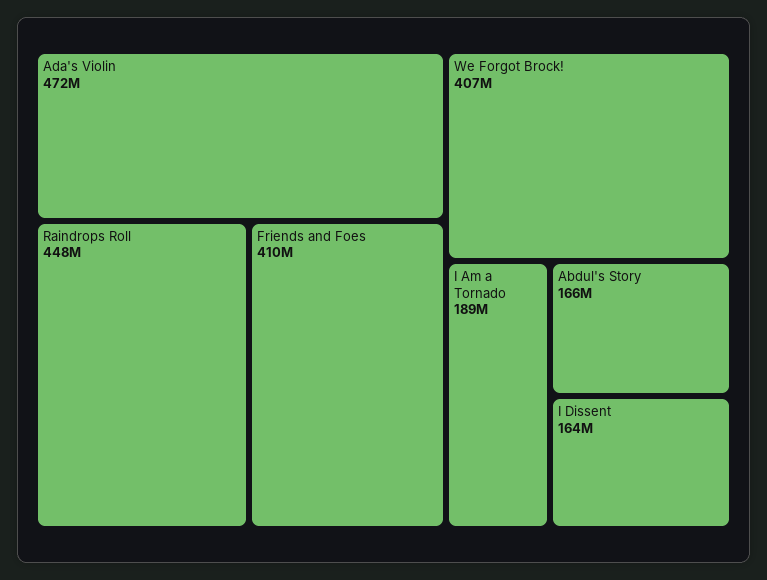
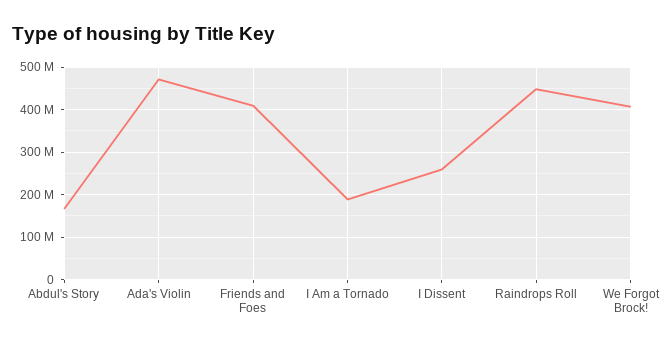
  {
    "Ada's Violin": 472000000,
    "Raindrops Roll": 448000000,
    "Friends and Foes": 410000000,
    "We Forgot Brock!": 407000000,
    "I Am a Tornado": 189000000,
    "Abdul's Story": 166000000,
-   "I Dissent": 164000000
+   "I Dissent": 260000000
  }

